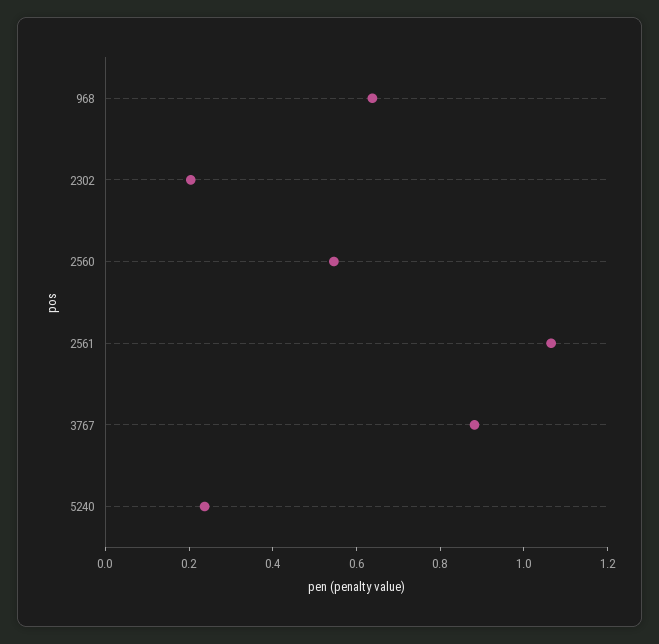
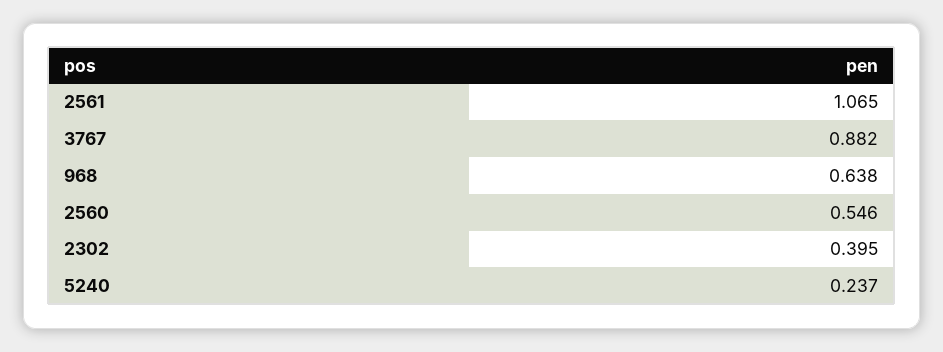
  {
    "968": 0.638,
-   "2302": 0.2,
+   "2302": 0.395,
    "2560": 0.546,
    "2561": 1.065,
    "3767": 0.882,
    "5240": 0.237
  }

